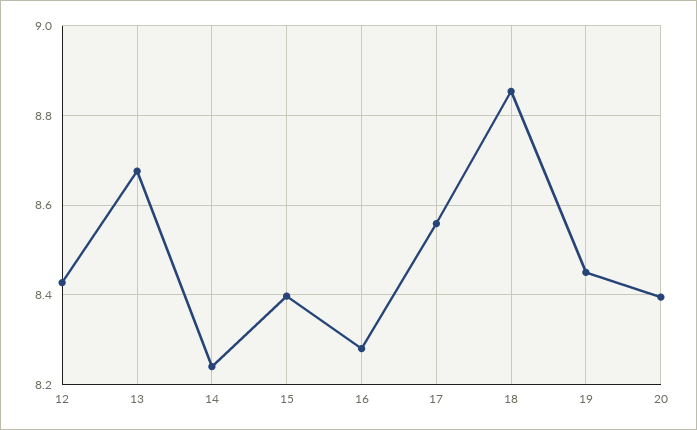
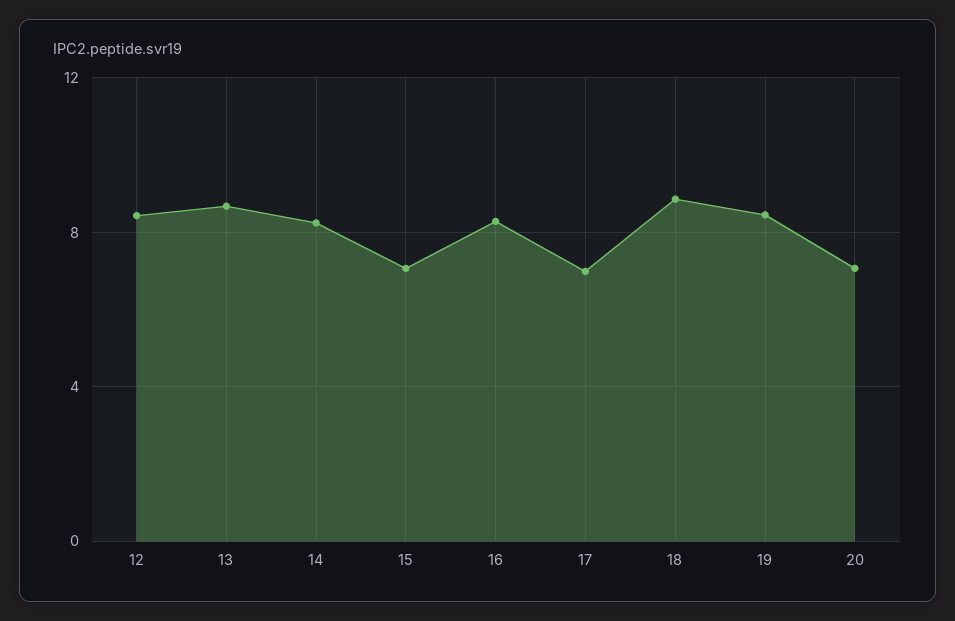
  {
    "12": 8.42,
    "13": 8.68,
    "14": 8.24,
-   "15": 8.4,
+   "15": 7,
    "16": 8.28,
-   "17": 8.56,
+   "17": 7,
    "18": 8.86,
    "19": 8.46,
-   "20": 8.4
+   "20": 7
  }

